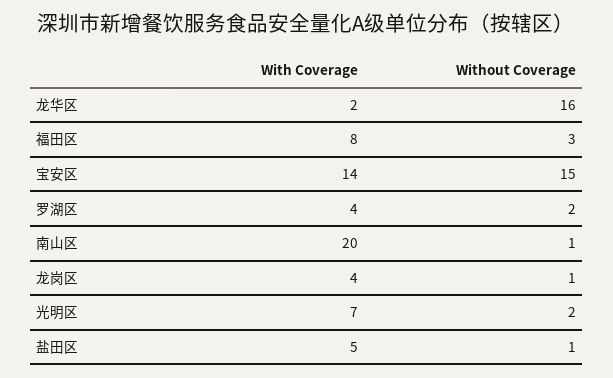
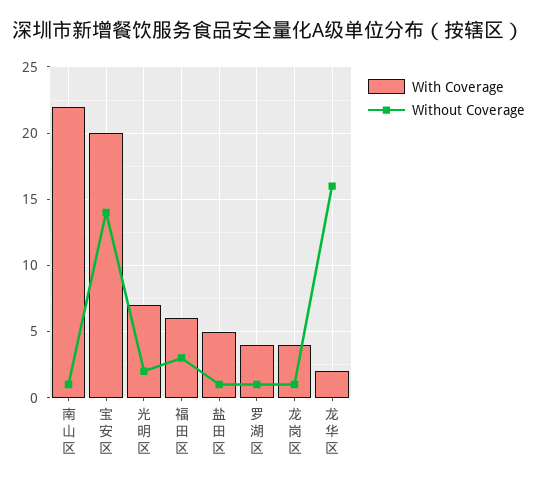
  {
    "With Coverage": {
      "龙华区": 2,
-     "福田区": 8,
+     "福田区": 6,
-     "宝安区": 14,
+     "宝安区": 20,
      "罗湖区": 4,
-     "南山区": 20,
+     "南山区": 22,
      "龙岗区": 4,
      "光明区": 7,
      "盐田区": 5
    },
    "Without Coverage": {
      "龙华区": 16,
      "福田区": 3,
-     "宝安区": 15,
+     "宝安区": 14,
-     "罗湖区": 2,
+     "罗湖区": 1,
      "南山区": 1,
      "龙岗区": 1,
      "光明区": 2,
      "盐田区": 1
    }
  }

